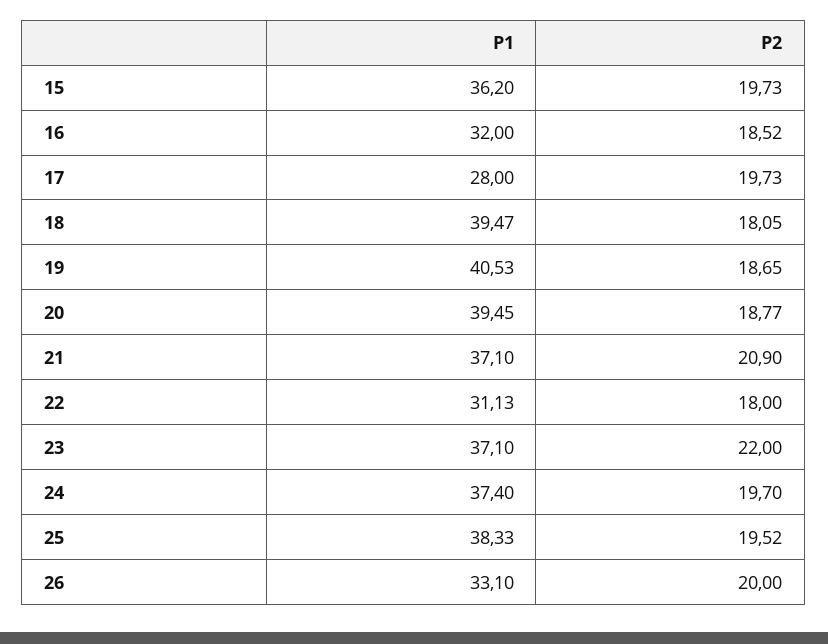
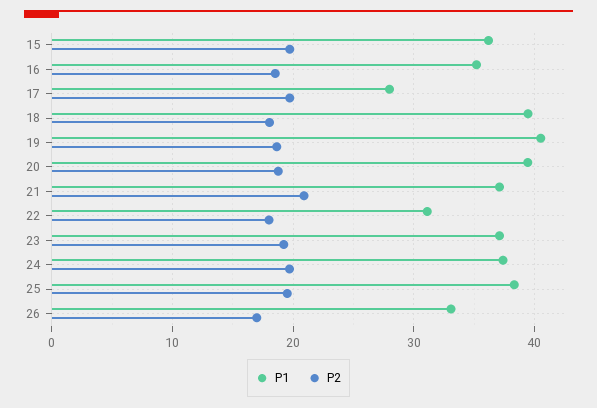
  {
    "P1": {
      "15": 36.2,
-     "16": 32,
+     "16": 35,
      "17": 28,
      "18": 39.47,
      "19": 40.53,
      "20": 39.45,
      "21": 37.1,
      "22": 31.13,
      "23": 37.1,
      "24": 37.4,
      "25": 38.33,
      "26": 33.1
    },
    "P2": {
      "15": 19.73,
      "16": 18.52,
      "17": 19.73,
      "18": 18.05,
      "19": 18.65,
      "20": 18.77,
      "21": 20.9,
      "22": 18,
-     "23": 22,
+     "23": 19,
      "24": 19.7,
      "25": 19.52,
-     "26": 20
+     "26": 17
    }
  }

